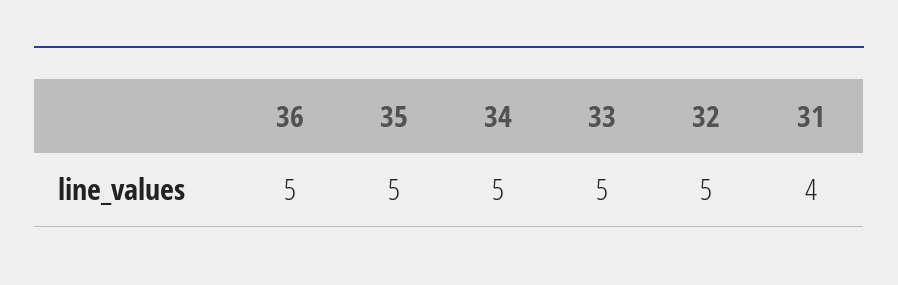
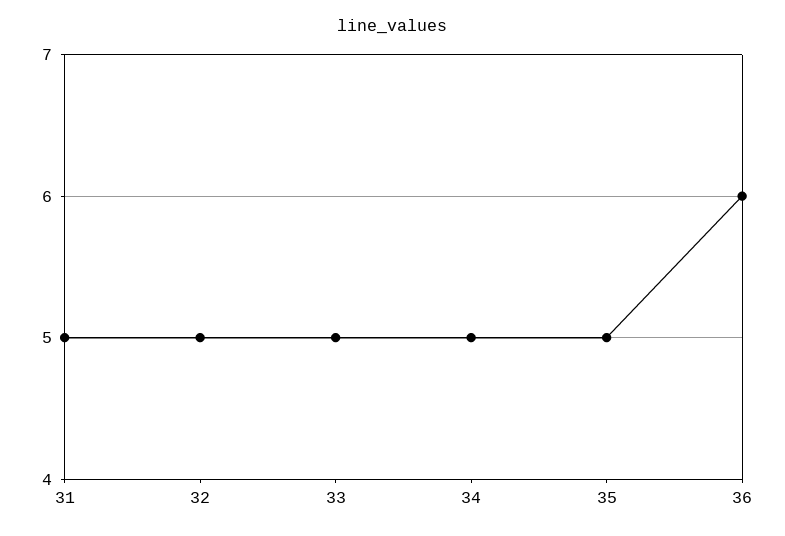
  {
-   "36": 5,
+   "36": 6,
    "35": 5,
    "34": 5,
    "33": 5,
    "32": 5,
-   "31": 4
+   "31": 5
  }

